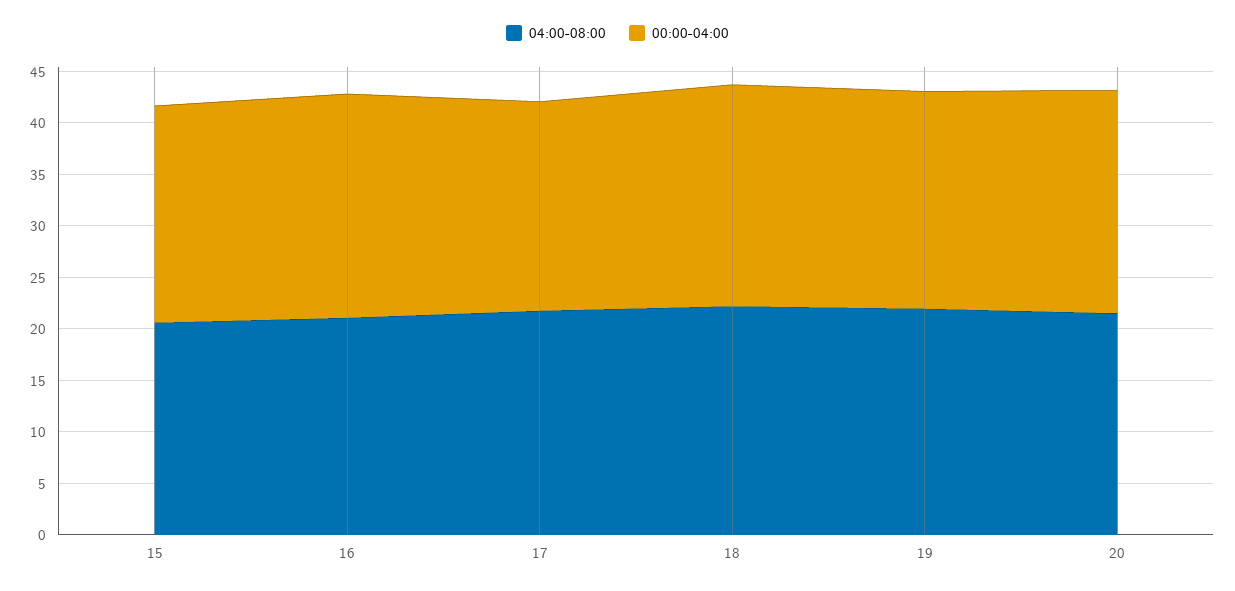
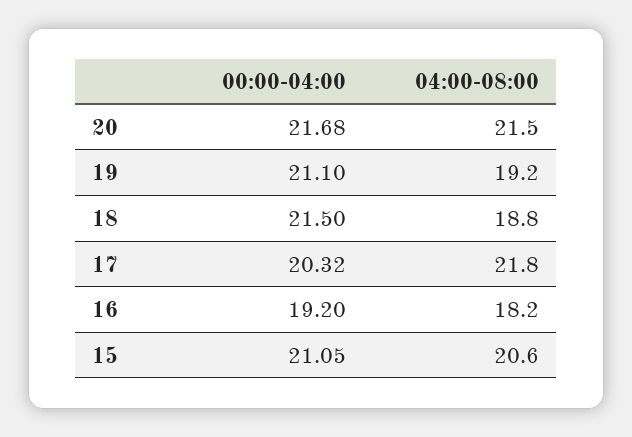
  {
    "04:00-08:00": {
      "15": 20.6,
-     "16": 21,
+     "16": 18.2,
      "17": 21.8,
-     "18": 22,
+     "18": 18.8,
-     "19": 22,
+     "19": 19.2,
      "20": 21.5
    },
    "00:00-04:00": {
      "15": 21.05,
-     "16": 22,
+     "16": 19.2,
      "17": 20.32,
      "18": 21.5,
      "19": 21.1,
      "20": 21.68
    }
  }

